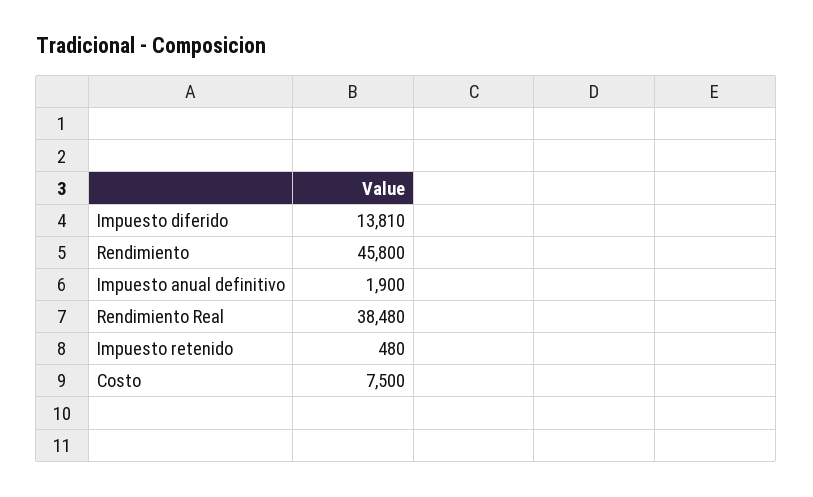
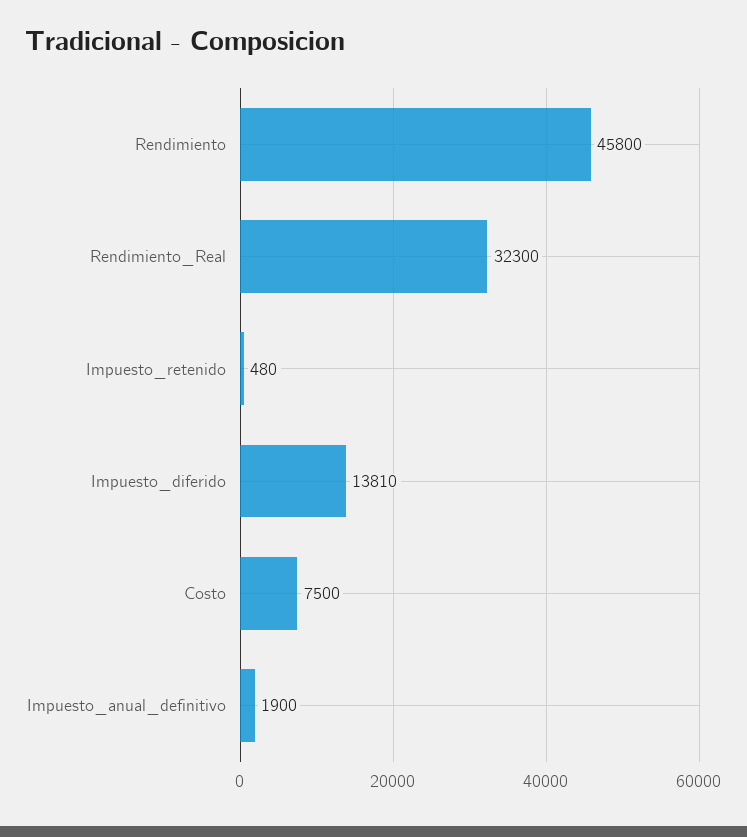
  {
    "Impuesto diferido": 13810,
    "Rendimiento": 45800,
    "Impuesto anual definitivo": 1900,
-   "Rendimiento Real": 38480,
+   "Rendimiento Real": 32300,
    "Impuesto retenido": 480,
    "Costo": 7500
  }

